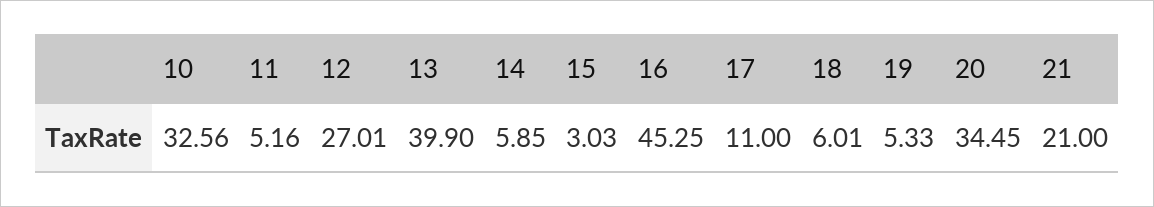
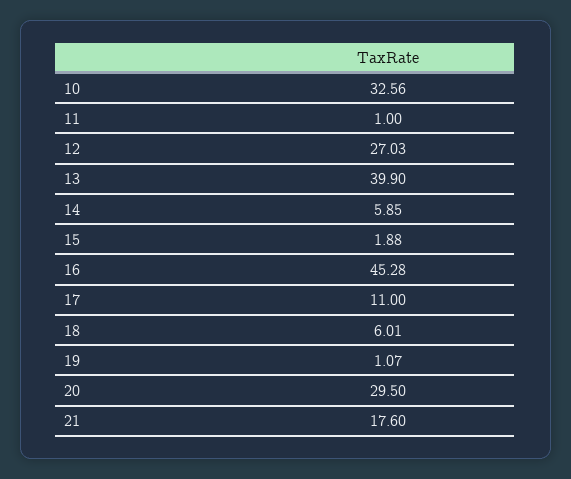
  {
    "10": 32.56,
-   "11": 5.16,
+   "11": 1,
-   "12": 27.01,
+   "12": 27.03,
    "13": 39.9,
    "14": 5.85,
-   "15": 3.03,
+   "15": 1.88,
-   "16": 45.25,
+   "16": 45.28,
    "17": 11,
    "18": 6.01,
-   "19": 5.33,
+   "19": 1.07,
-   "20": 34.45,
+   "20": 29.5,
-   "21": 21
+   "21": 17.6
  }

